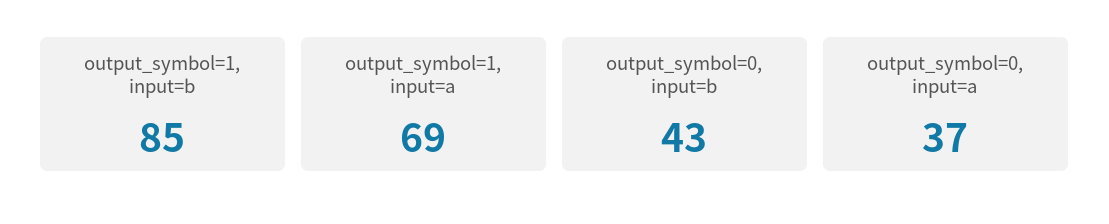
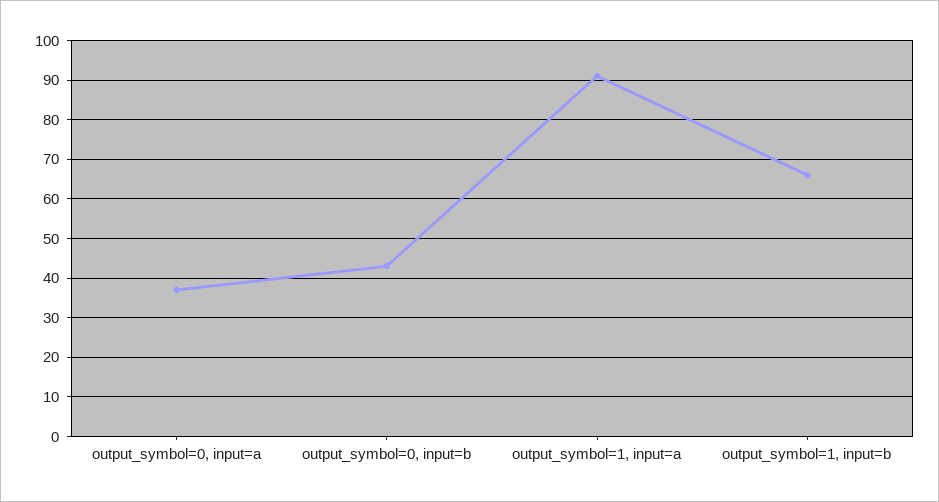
  {
-   "output_symbol=1, input=b": 85,
+   "output_symbol=1, input=b": 65,
-   "output_symbol=1, input=a": 69,
+   "output_symbol=1, input=a": 90,
    "output_symbol=0, input=b": 43,
    "output_symbol=0, input=a": 37
  }

